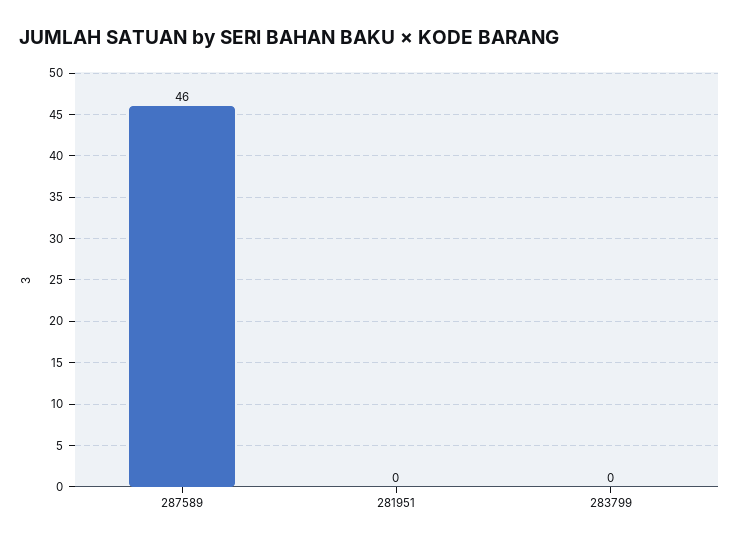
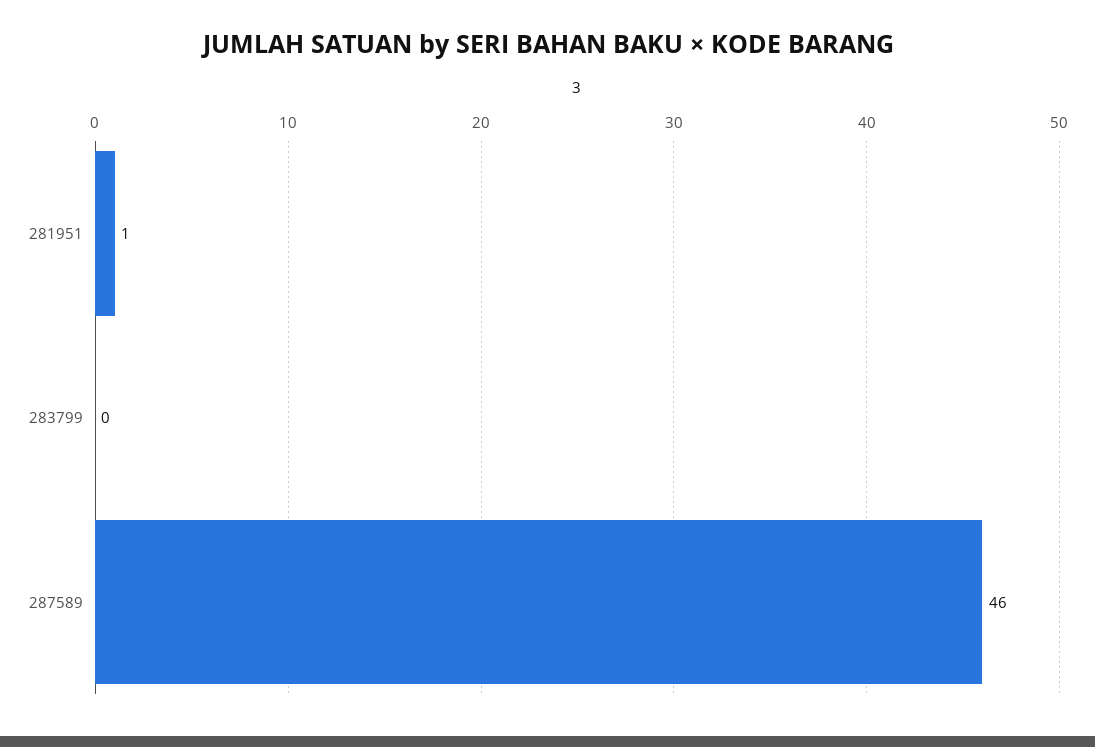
  {
    "287589": 46,
-   "281951": 0,
+   "281951": 1,
    "283799": 0
  }

